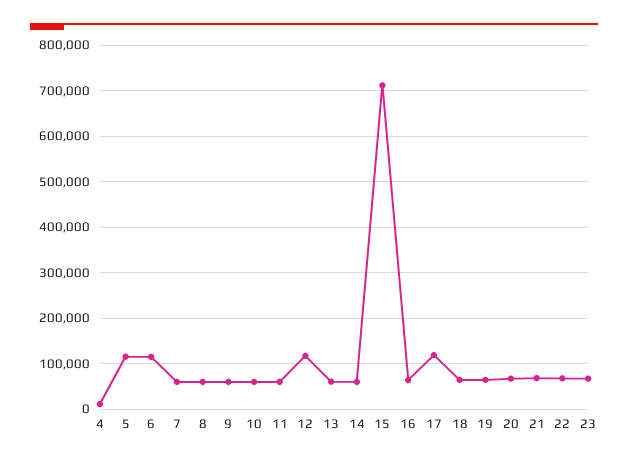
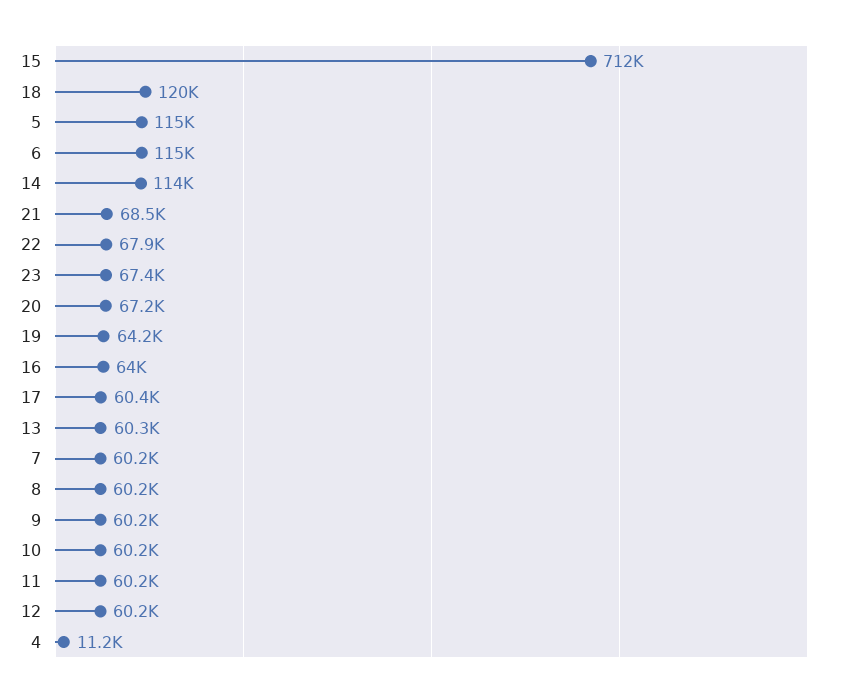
  {
    "4": 11200,
    "5": 115000,
    "6": 115000,
    "7": 60200,
    "8": 60200,
    "9": 60200,
    "10": 60200,
    "11": 60200,
-   "12": 120000,
+   "12": 60200,
    "13": 60300,
-   "14": 60000,
+   "14": 114000,
    "15": 712000,
    "16": 64000,
-   "17": 120000,
+   "17": 60400,
-   "18": 60000,
+   "18": 120000,
    "19": 64200,
    "20": 67200,
    "21": 68500,
    "22": 67900,
    "23": 67400
  }

